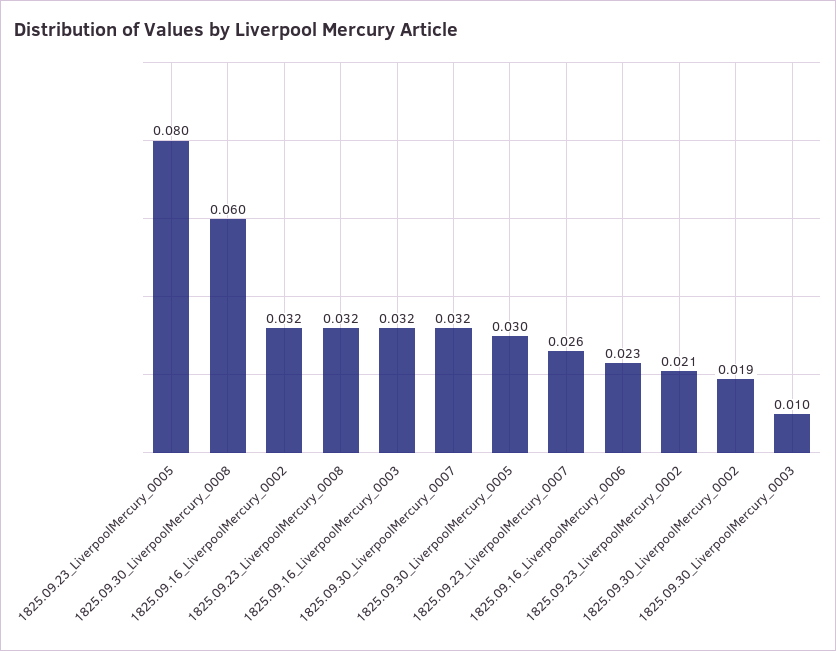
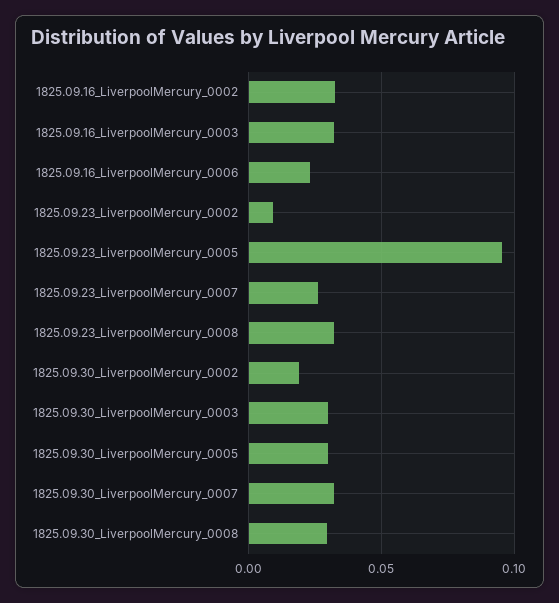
  {
-   "1825.09.23_LiverpoolMercury_0005": 0.08,
+   "1825.09.23_LiverpoolMercury_0005": 0.095,
-   "1825.09.30_LiverpoolMercury_0008": 0.06,
+   "1825.09.30_LiverpoolMercury_0008": 0.03,
    "1825.09.16_LiverpoolMercury_0002": 0.032,
    "1825.09.23_LiverpoolMercury_0008": 0.032,
    "1825.09.16_LiverpoolMercury_0003": 0.032,
    "1825.09.30_LiverpoolMercury_0007": 0.032,
    "1825.09.30_LiverpoolMercury_0005": 0.03,
    "1825.09.23_LiverpoolMercury_0007": 0.026,
    "1825.09.16_LiverpoolMercury_0006": 0.023,
-   "1825.09.23_LiverpoolMercury_0002": 0.021,
+   "1825.09.23_LiverpoolMercury_0002": 0.01,
    "1825.09.30_LiverpoolMercury_0002": 0.019,
-   "1825.09.30_LiverpoolMercury_0003": 0.01
+   "1825.09.30_LiverpoolMercury_0003": 0.03
  }

